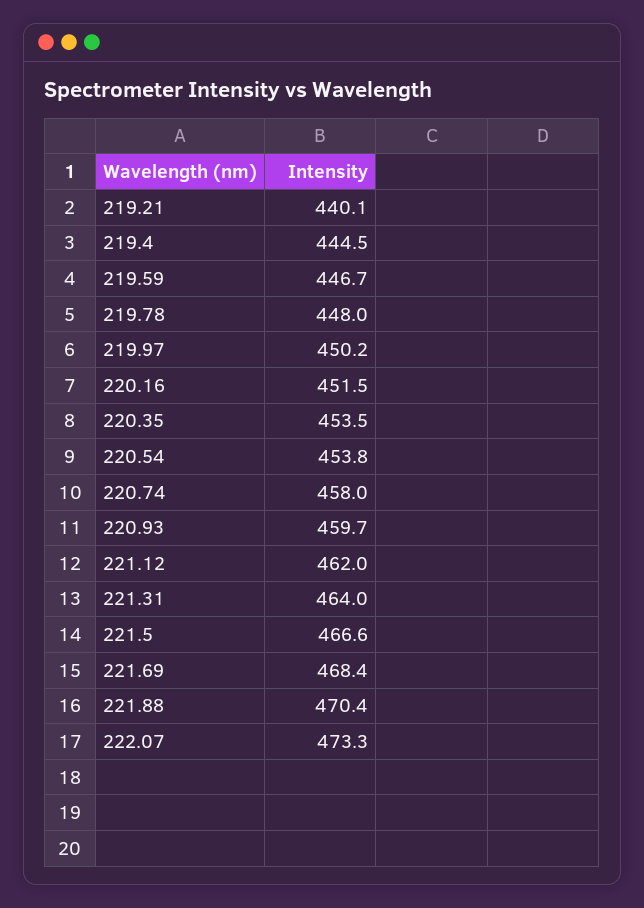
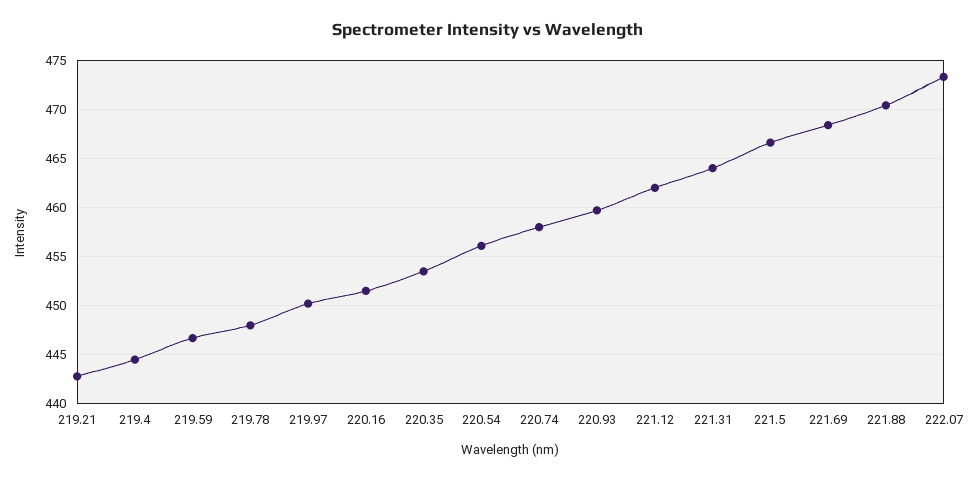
  {
-   "219.21": 440.1,
+   "219.21": 443,
    "219.4": 444.5,
    "219.59": 446.7,
    "219.78": 448,
    "219.97": 450.2,
    "220.16": 451.5,
    "220.35": 453.5,
-   "220.54": 453.8,
+   "220.54": 456,
    "220.74": 458,
    "220.93": 459.7,
    "221.12": 462,
    "221.31": 464,
    "221.5": 466.6,
    "221.69": 468.4,
    "221.88": 470.4,
    "222.07": 473.3
  }

